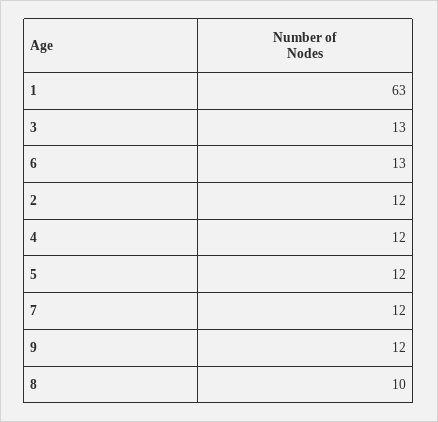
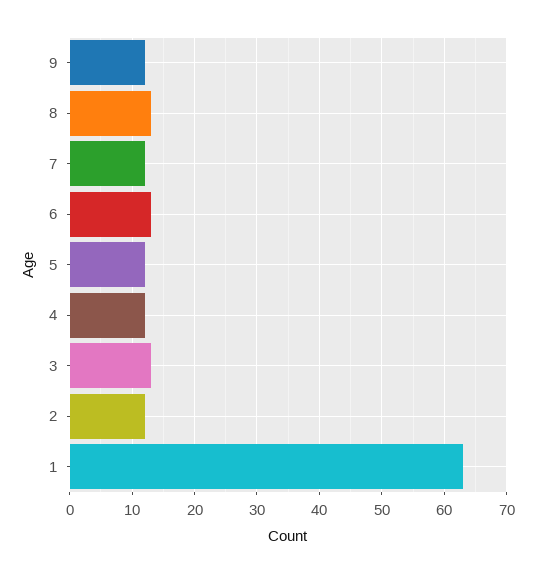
  {
    "1": 63,
    "3": 13,
    "6": 13,
    "2": 12,
    "4": 12,
    "5": 12,
    "7": 12,
    "9": 12,
-   "8": 10
+   "8": 13
  }

